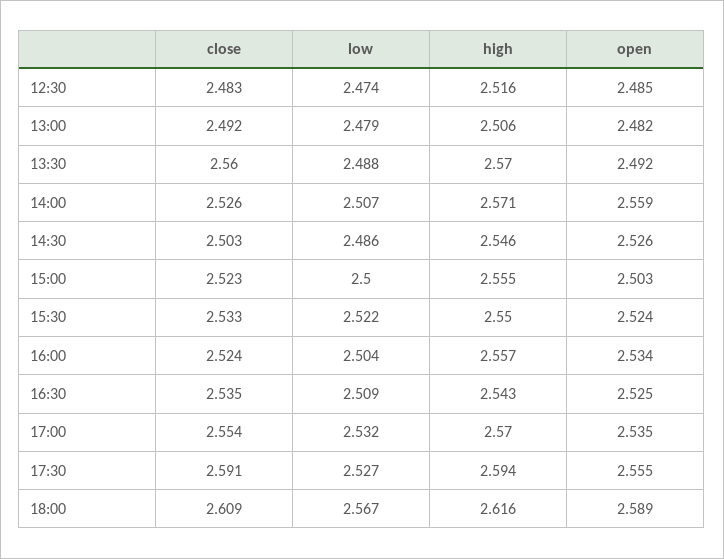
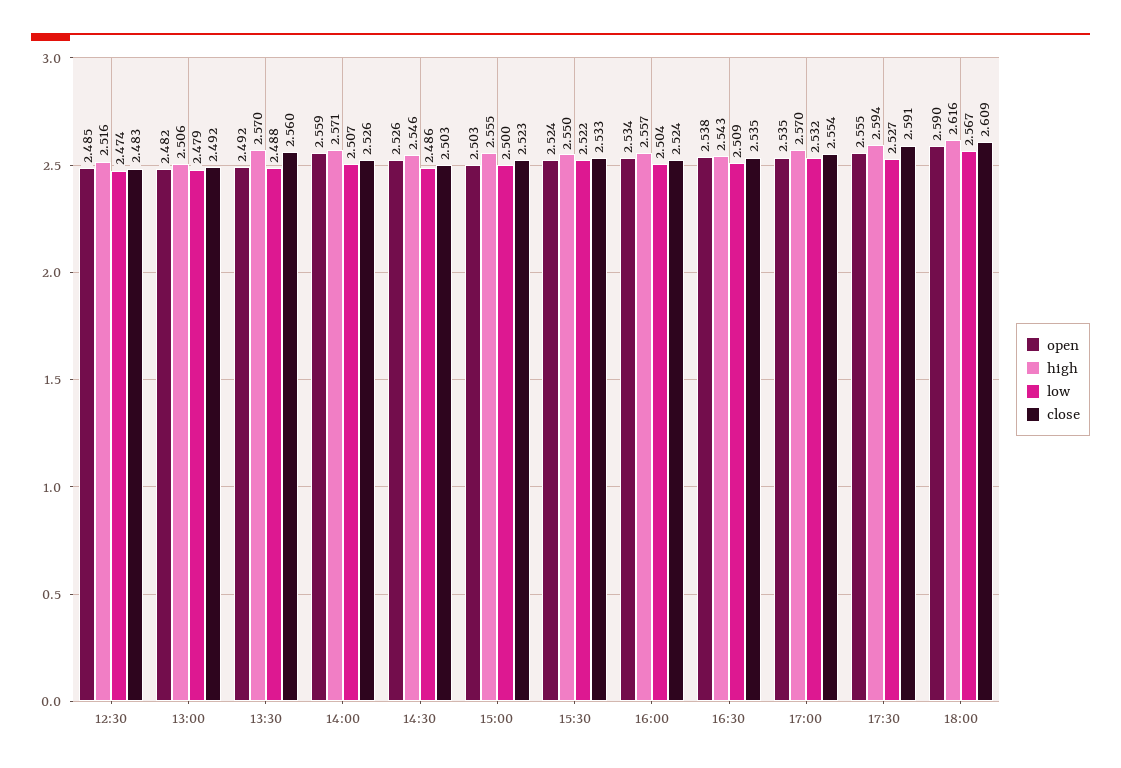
  {
    "close": {
      "12:30": 2.483,
      "13:00": 2.492,
      "13:30": 2.56,
      "14:00": 2.526,
      "14:30": 2.503,
      "15:00": 2.523,
      "15:30": 2.533,
      "16:00": 2.524,
      "16:30": 2.535,
      "17:00": 2.554,
      "17:30": 2.591,
      "18:00": 2.609
    },
    "low": {
      "12:30": 2.474,
      "13:00": 2.479,
      "13:30": 2.488,
      "14:00": 2.507,
      "14:30": 2.486,
      "15:00": 2.5,
      "15:30": 2.522,
      "16:00": 2.504,
      "16:30": 2.509,
      "17:00": 2.532,
      "17:30": 2.527,
      "18:00": 2.567
    },
    "high": {
      "12:30": 2.516,
      "13:00": 2.506,
      "13:30": 2.57,
      "14:00": 2.571,
      "14:30": 2.546,
      "15:00": 2.555,
      "15:30": 2.55,
      "16:00": 2.557,
      "16:30": 2.543,
      "17:00": 2.57,
      "17:30": 2.594,
      "18:00": 2.616
    },
    "open": {
      "12:30": 2.485,
      "13:00": 2.482,
      "13:30": 2.492,
      "14:00": 2.559,
      "14:30": 2.526,
      "15:00": 2.503,
      "15:30": 2.524,
      "16:00": 2.534,
-     "16:30": 2.525,
+     "16:30": 2.538,
      "17:00": 2.535,
      "17:30": 2.555,
-     "18:00": 2.589
+     "18:00": 2.59
    }
  }

